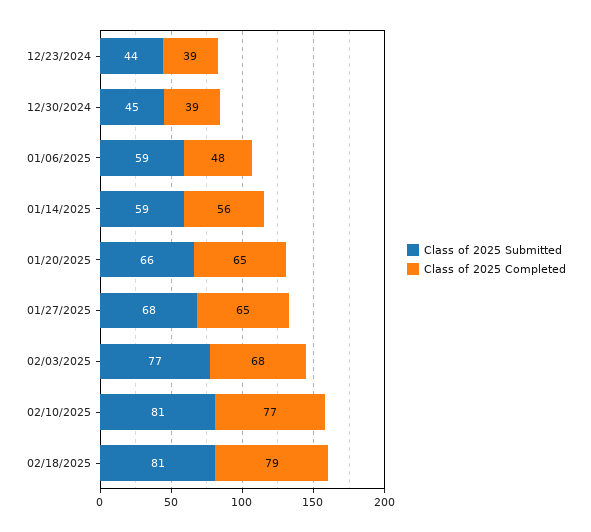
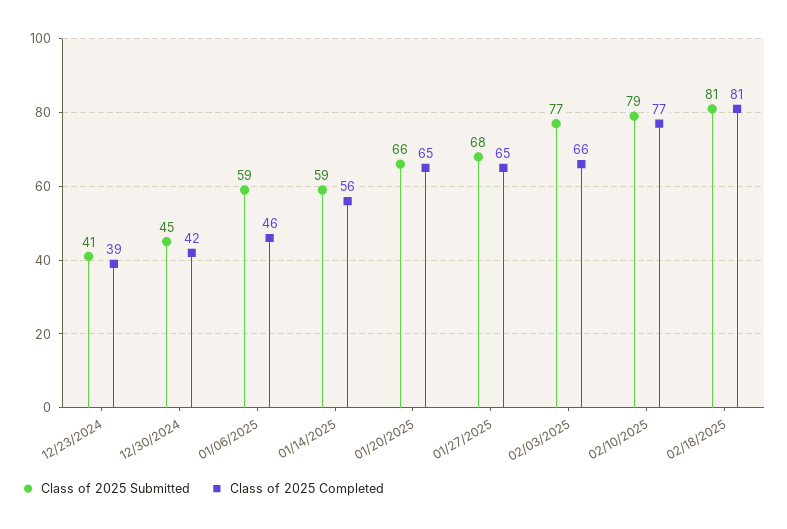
  {
    "Class of 2025 Submitted": {
-     "12/23/2024": 44,
+     "12/23/2024": 41,
      "12/30/2024": 45,
      "01/06/2025": 59,
      "01/14/2025": 59,
      "01/20/2025": 66,
      "01/27/2025": 68,
      "02/03/2025": 77,
-     "02/10/2025": 81,
+     "02/10/2025": 79,
      "02/18/2025": 81
    },
    "Class of 2025 Completed": {
      "12/23/2024": 39,
-     "12/30/2024": 39,
+     "12/30/2024": 42,
-     "01/06/2025": 48,
+     "01/06/2025": 46,
      "01/14/2025": 56,
      "01/20/2025": 65,
      "01/27/2025": 65,
-     "02/03/2025": 68,
+     "02/03/2025": 66,
      "02/10/2025": 77,
-     "02/18/2025": 79
+     "02/18/2025": 81
    }
  }

